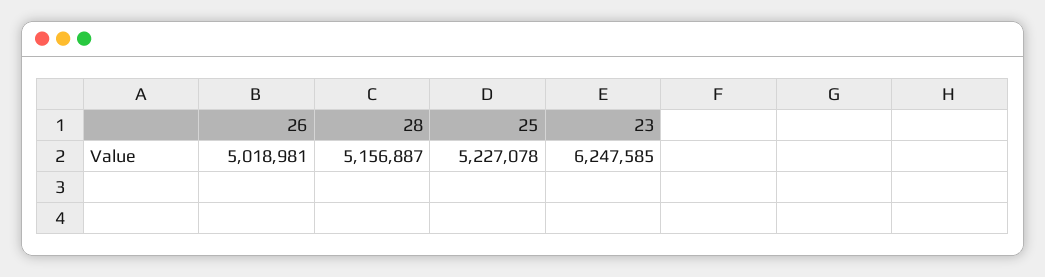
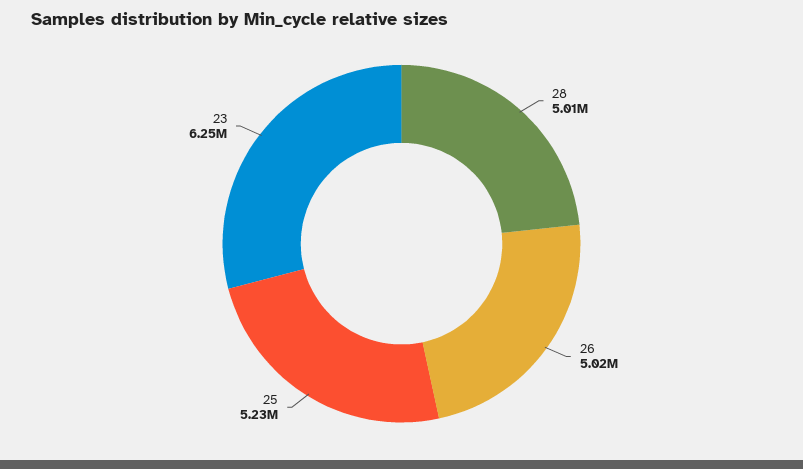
  {
    "26": 5018981,
-   "28": 5156887,
+   "28": 5010000,
    "25": 5227078,
    "23": 6247585
  }

